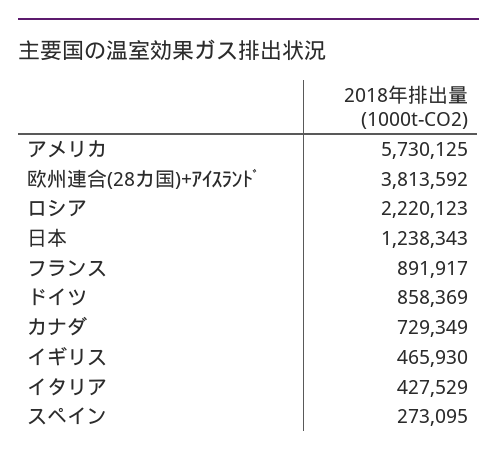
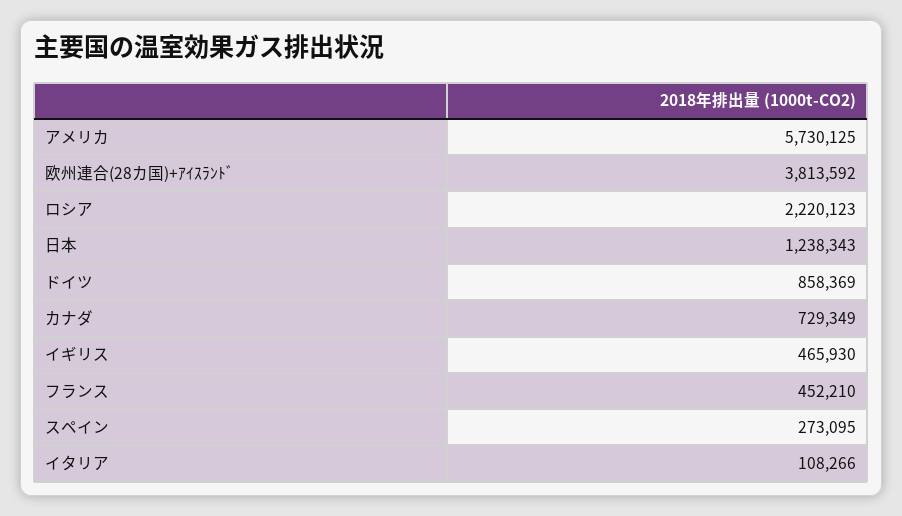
  {
    "アメリカ": 5730125,
    "欧州連合(28カ国)+ｱｲｽﾗﾝﾄﾞ": 3813592,
    "ロシア": 2220123,
    "日本": 1238343,
-   "フランス": 891917,
+   "フランス": 452210,
    "ドイツ": 858369,
    "カナダ": 729349,
    "イギリス": 465930,
-   "イタリア": 427529,
+   "イタリア": 108266,
    "スペイン": 273095
  }

